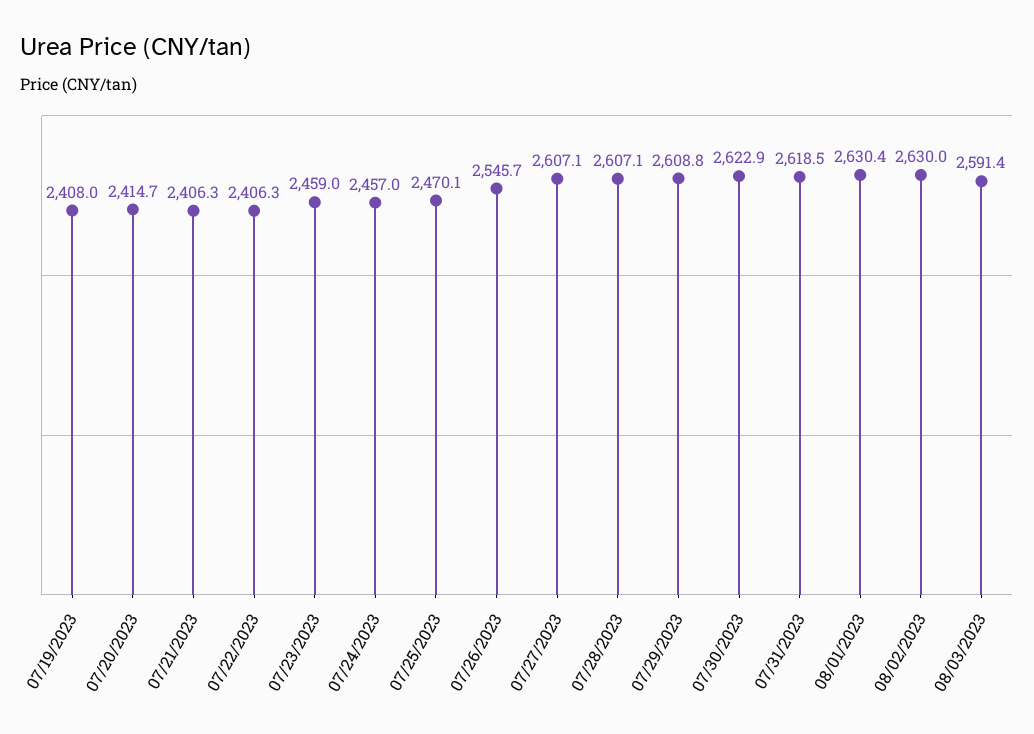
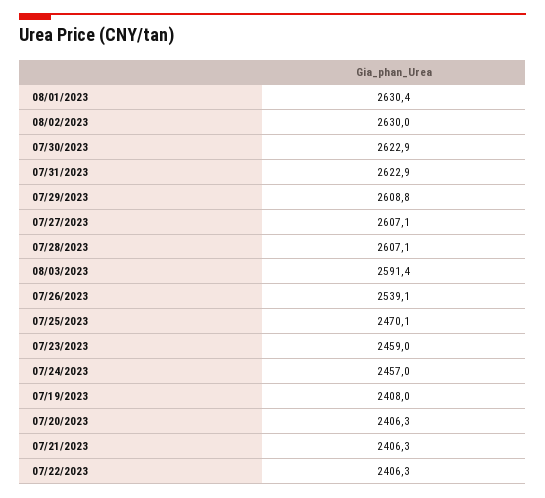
  {
    "07/19/2023": 2408,
-   "07/20/2023": 2414.7,
+   "07/20/2023": 2406.3,
    "07/21/2023": 2406.3,
    "07/22/2023": 2406.3,
    "07/23/2023": 2459,
    "07/24/2023": 2457,
    "07/25/2023": 2470.1,
-   "07/26/2023": 2545.7,
+   "07/26/2023": 2539.1,
    "07/27/2023": 2607.1,
    "07/28/2023": 2607.1,
    "07/29/2023": 2608.8,
    "07/30/2023": 2622.9,
-   "07/31/2023": 2618.5,
+   "07/31/2023": 2622.9,
    "08/01/2023": 2630.4,
    "08/02/2023": 2630,
    "08/03/2023": 2591.4
  }

